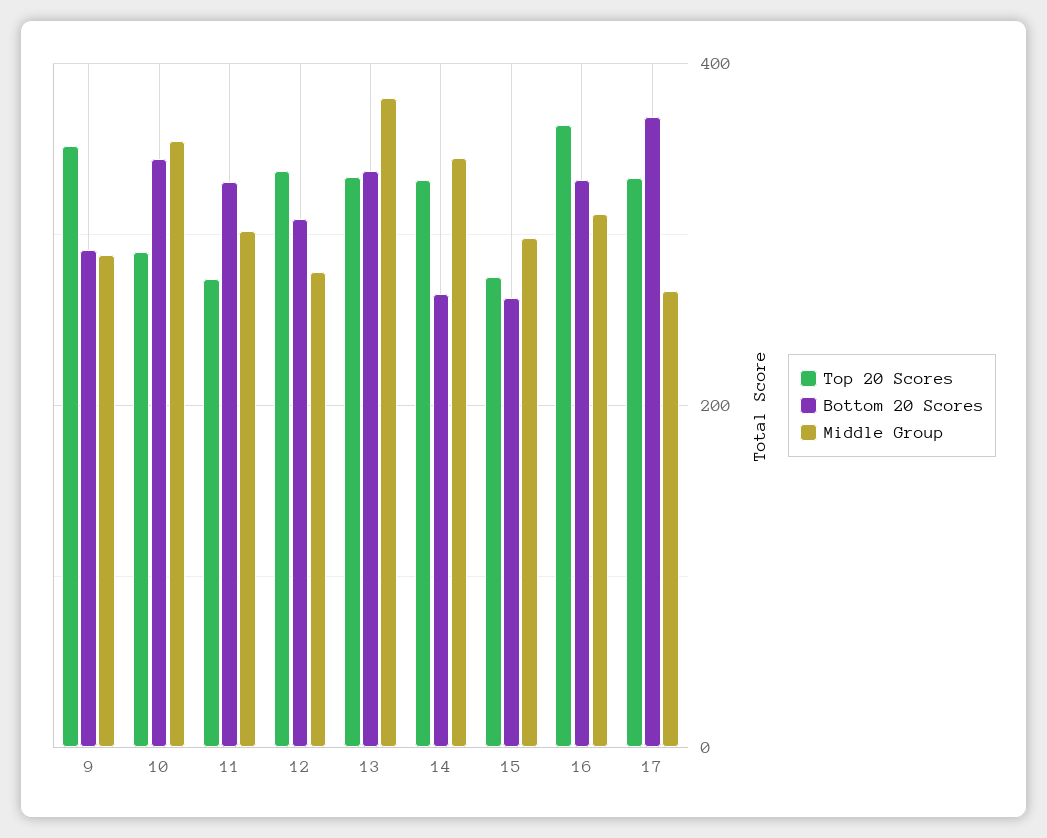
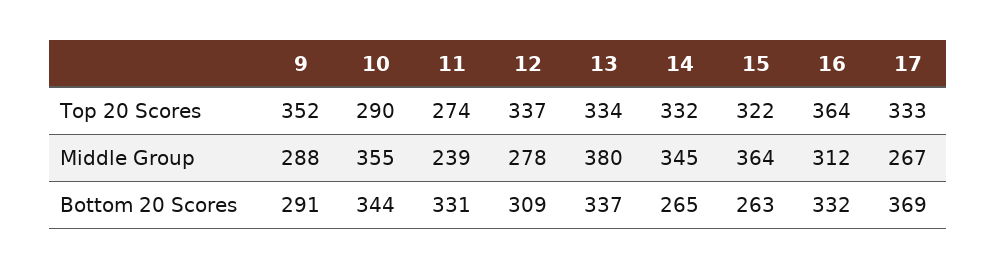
  {
    "Top 20 Scores": {
      "9": 352,
      "10": 290,
      "11": 274,
      "12": 337,
      "13": 334,
      "14": 332,
-     "15": 280,
+     "15": 322,
      "16": 364,
      "17": 333
    },
    "Bottom 20 Scores": {
      "9": 291,
      "10": 344,
      "11": 331,
      "12": 309,
      "13": 337,
      "14": 265,
      "15": 263,
      "16": 332,
      "17": 369
    },
    "Middle Group": {
      "9": 288,
      "10": 355,
-     "11": 300,
+     "11": 239,
      "12": 278,
      "13": 380,
      "14": 345,
-     "15": 300,
+     "15": 364,
      "16": 312,
      "17": 267
    }
  }

